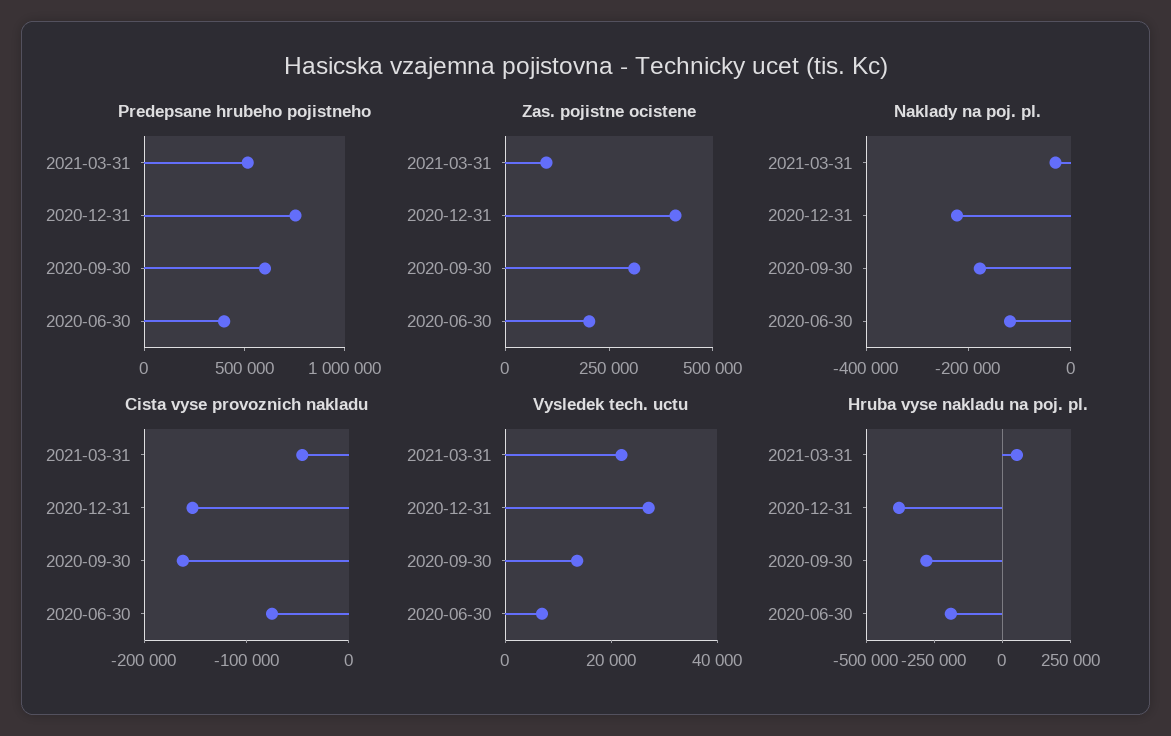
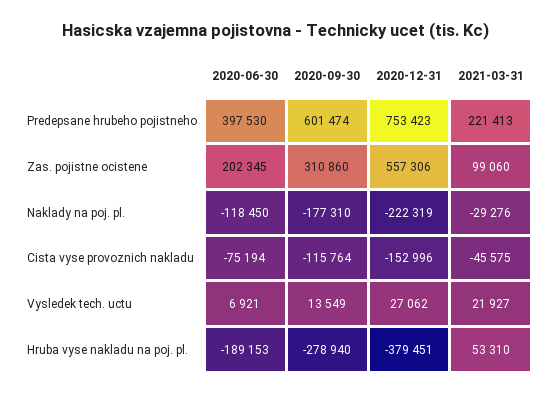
  {
    "Predepsane hrubeho pojistneho": {
-     "2021-03-31": 500000,
+     "2021-03-31": 221413,
      "2020-12-31": 753423,
      "2020-09-30": 601474,
      "2020-06-30": 397530
    },
    "Zas. pojistne ocistene": {
      "2021-03-31": 99060,
-     "2020-12-31": 400000,
+     "2020-12-31": 557306,
      "2020-09-30": 310860,
      "2020-06-30": 202345
    },
    "Naklady na poj. pl.": {
      "2021-03-31": -29276,
      "2020-12-31": -222319,
      "2020-09-30": -177310,
      "2020-06-30": -118450
    },
    "Cista vyse provoznich nakladu": {
      "2021-03-31": -45575,
      "2020-12-31": -152996,
-     "2020-09-30": -160000,
+     "2020-09-30": -115764,
      "2020-06-30": -75194
    },
    "Vysledek tech. uctu": {
      "2021-03-31": 21927,
      "2020-12-31": 27062,
      "2020-09-30": 13549,
      "2020-06-30": 6921
    },
    "Hruba vyse nakladu na poj. pl.": {
      "2021-03-31": 53310,
      "2020-12-31": -379451,
      "2020-09-30": -278940,
      "2020-06-30": -189153
    }
  }

